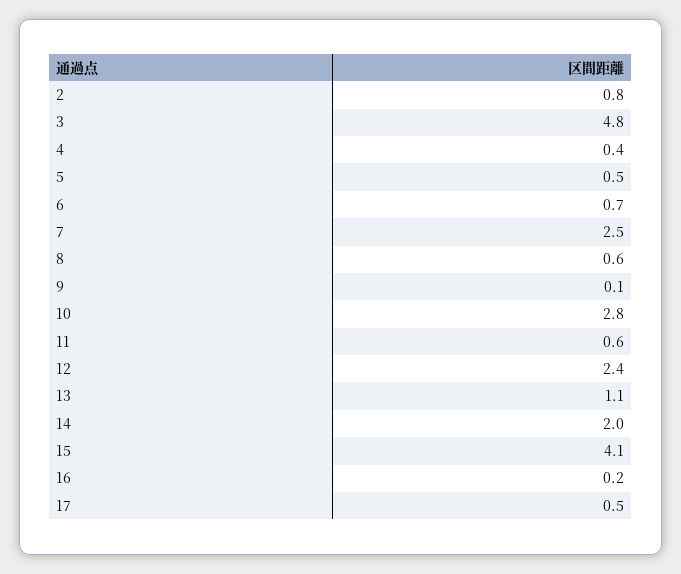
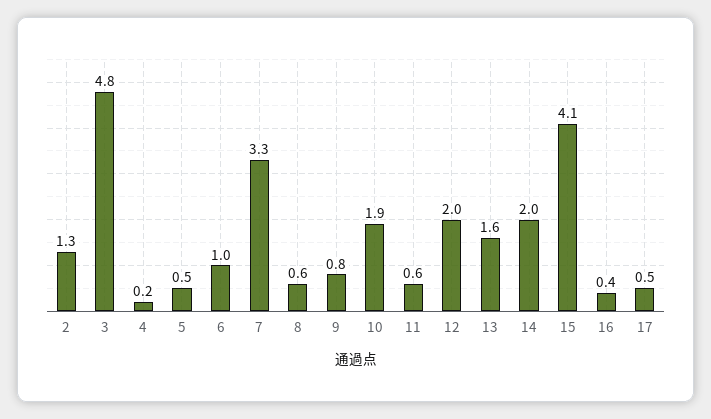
  {
-   "2": 0.8,
+   "2": 1.3,
    "3": 4.8,
-   "4": 0.4,
+   "4": 0.2,
    "5": 0.5,
-   "6": 0.7,
+   "6": 1,
-   "7": 2.5,
+   "7": 3.3,
    "8": 0.6,
-   "9": 0.1,
+   "9": 0.8,
-   "10": 2.8,
+   "10": 1.9,
    "11": 0.6,
-   "12": 2.4,
+   "12": 2,
-   "13": 1.1,
+   "13": 1.6,
    "14": 2,
    "15": 4.1,
-   "16": 0.2,
+   "16": 0.4,
    "17": 0.5
  }

